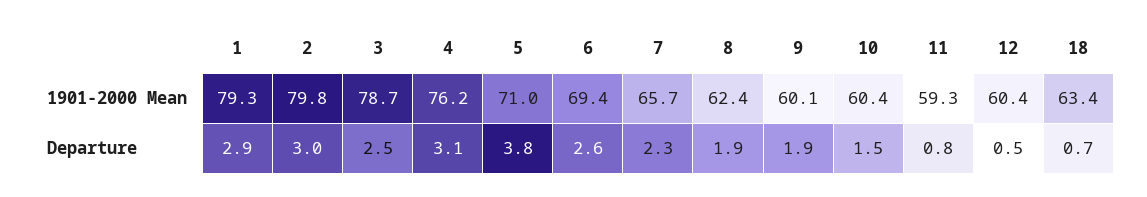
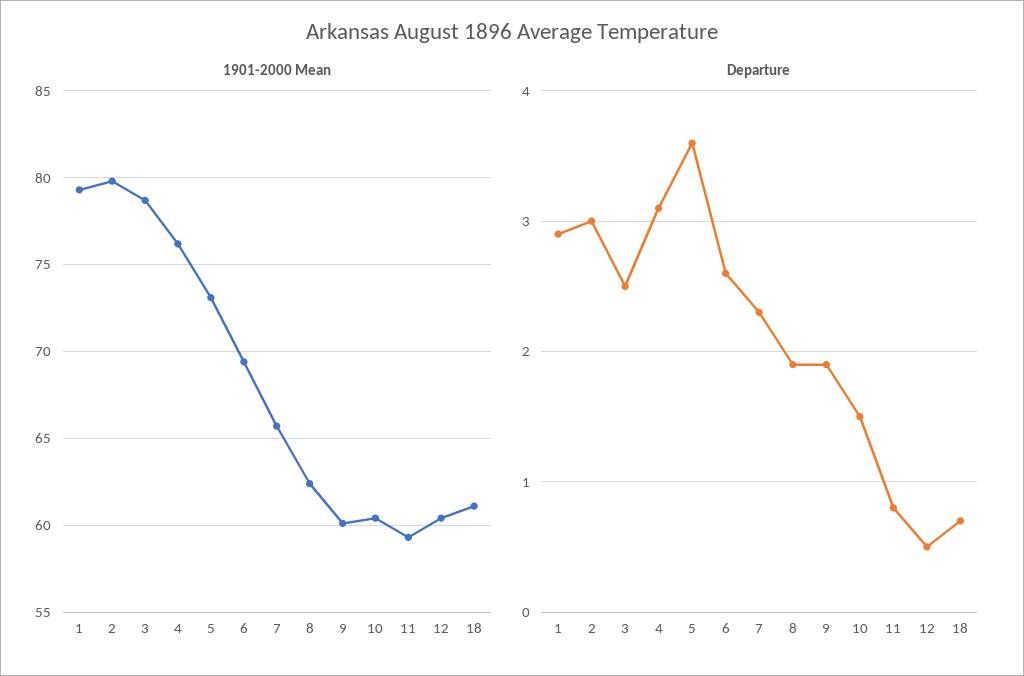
  {
    "1901-2000 Mean": {
      "1": 79.3,
      "2": 79.8,
      "3": 78.7,
      "4": 76.2,
-     "5": 71,
+     "5": 73,
      "6": 69.4,
      "7": 65.7,
      "8": 62.4,
      "9": 60.1,
      "10": 60.4,
      "11": 59.3,
      "12": 60.4,
-     "18": 63.4
+     "18": 61
    },
    "Departure": {
      "1": 2.9,
      "2": 3,
      "3": 2.5,
      "4": 3.1,
-     "5": 3.8,
+     "5": 3.6,
      "6": 2.6,
      "7": 2.3,
      "8": 1.9,
      "9": 1.9,
      "10": 1.5,
      "11": 0.8,
      "12": 0.5,
      "18": 0.7
    }
  }

